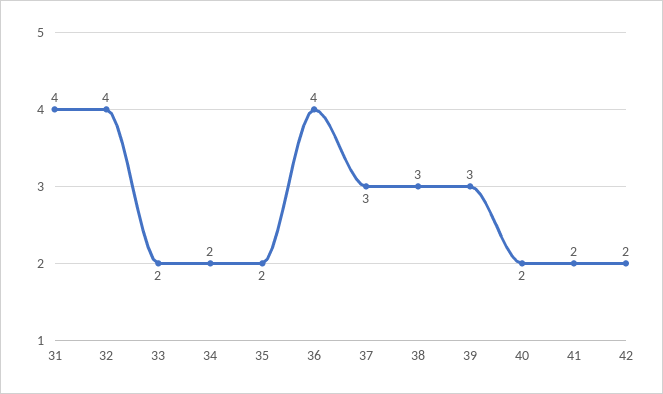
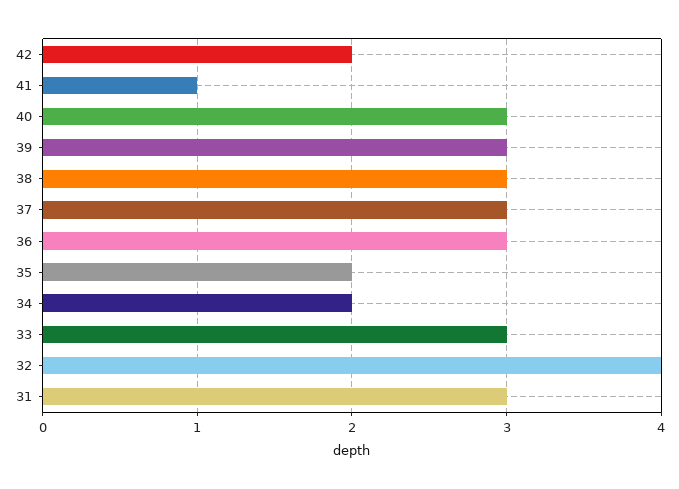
  {
-   "31": 4,
+   "31": 3,
    "32": 4,
-   "33": 2,
+   "33": 3,
    "34": 2,
    "35": 2,
-   "36": 4,
+   "36": 3,
    "37": 3,
    "38": 3,
    "39": 3,
-   "40": 2,
+   "40": 3,
-   "41": 2,
+   "41": 1,
    "42": 2
  }

